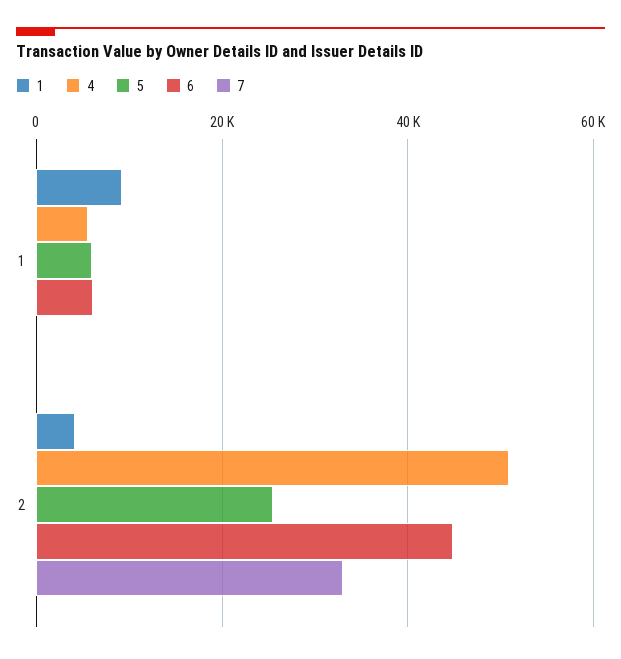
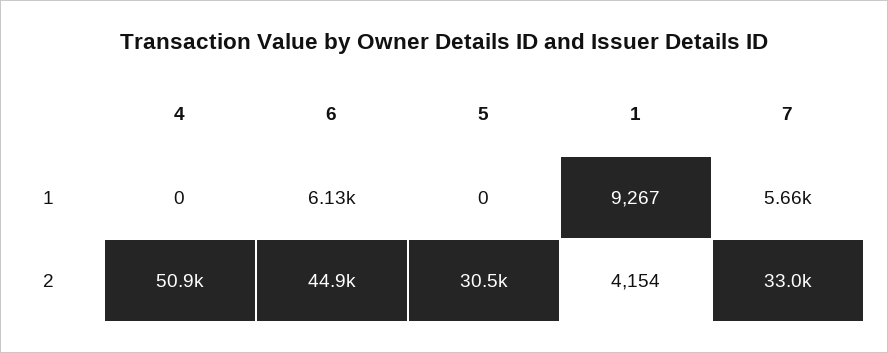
  {
    "1": {
      "1": 9267,
      "2": 4154
    },
    "4": {
-     "1": 6000,
+     "1": 0,
      "2": 50900
    },
    "5": {
-     "1": 6000,
+     "1": 0,
-     "2": 26000
+     "2": 30500
    },
    "6": {
      "1": 6130,
      "2": 44900
    },
    "7": {
-     "1": 0,
+     "1": 5660,
      "2": 33000
    }
  }

